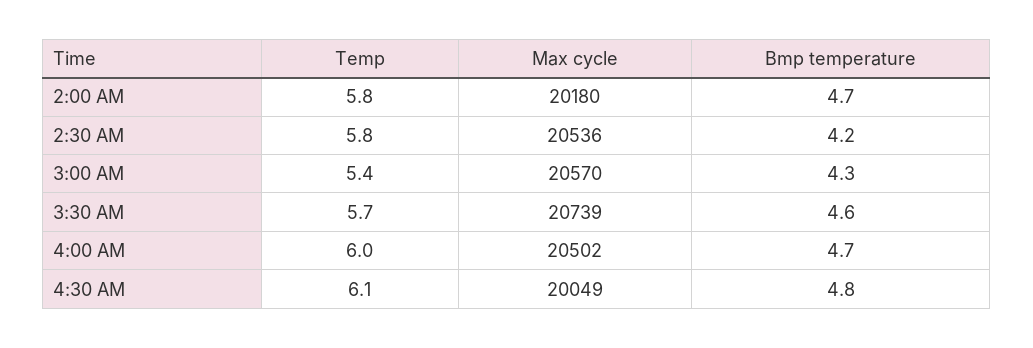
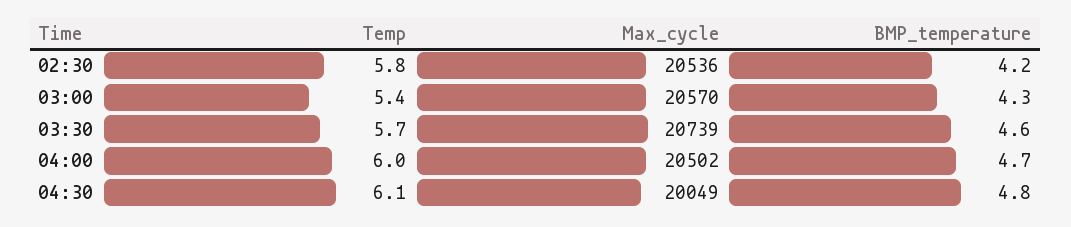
  {
    "Temp": {
-     "2:00 AM": 5.8,
      "2:30 AM": 5.8,
      "3:00 AM": 5.4,
      "3:30 AM": 5.7,
      "4:00 AM": 6,
      "4:30 AM": 6.1
    },
    "Max cycle": {
-     "2:00 AM": 20180,
      "2:30 AM": 20536,
      "3:00 AM": 20570,
      "3:30 AM": 20739,
      "4:00 AM": 20502,
      "4:30 AM": 20049
    },
    "Bmp temperature": {
-     "2:00 AM": 4.7,
      "2:30 AM": 4.2,
      "3:00 AM": 4.3,
      "3:30 AM": 4.6,
      "4:00 AM": 4.7,
      "4:30 AM": 4.8
    }
  }

